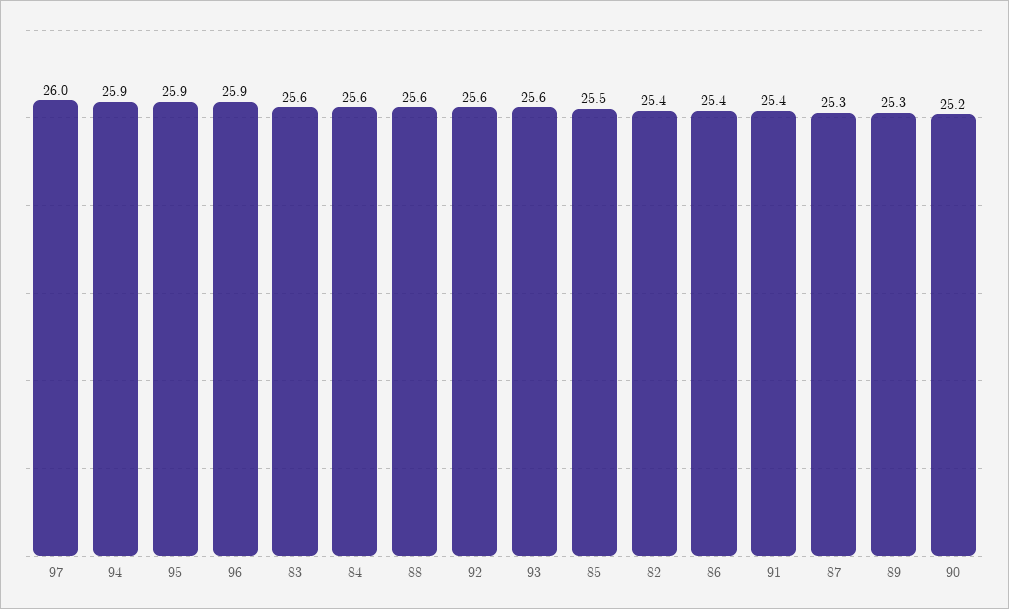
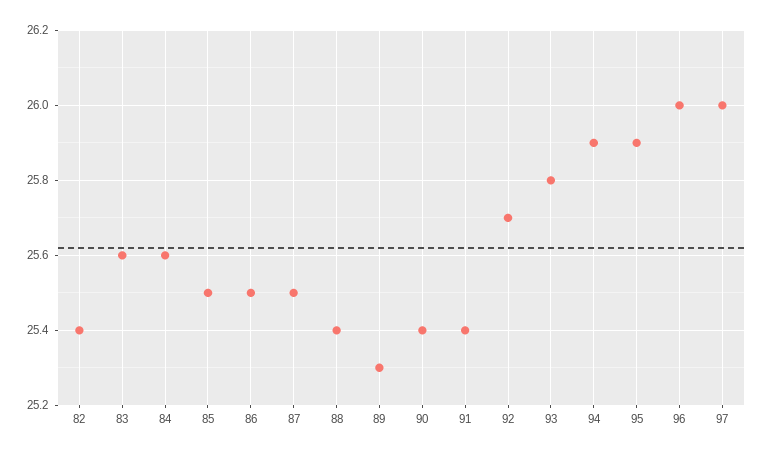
  {
    "97": 26,
    "94": 25.9,
    "95": 25.9,
-   "96": 25.9,
+   "96": 26,
    "83": 25.6,
    "84": 25.6,
-   "88": 25.6,
+   "88": 25.4,
-   "92": 25.6,
+   "92": 25.7,
-   "93": 25.6,
+   "93": 25.8,
    "85": 25.5,
    "82": 25.4,
-   "86": 25.4,
+   "86": 25.5,
    "91": 25.4,
-   "87": 25.3,
+   "87": 25.5,
    "89": 25.3,
-   "90": 25.2
+   "90": 25.4
  }

